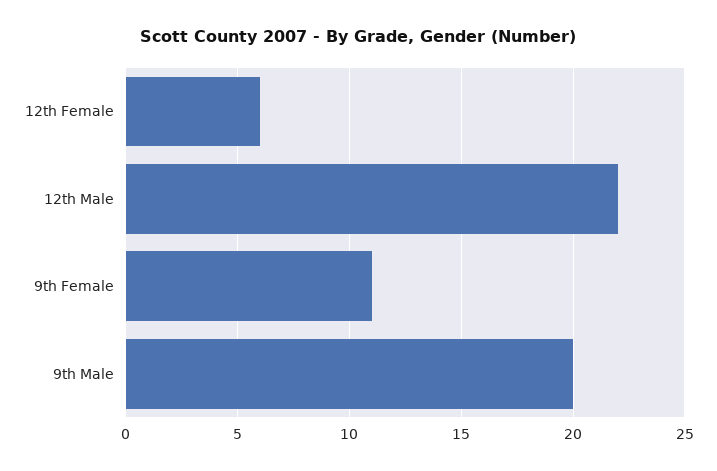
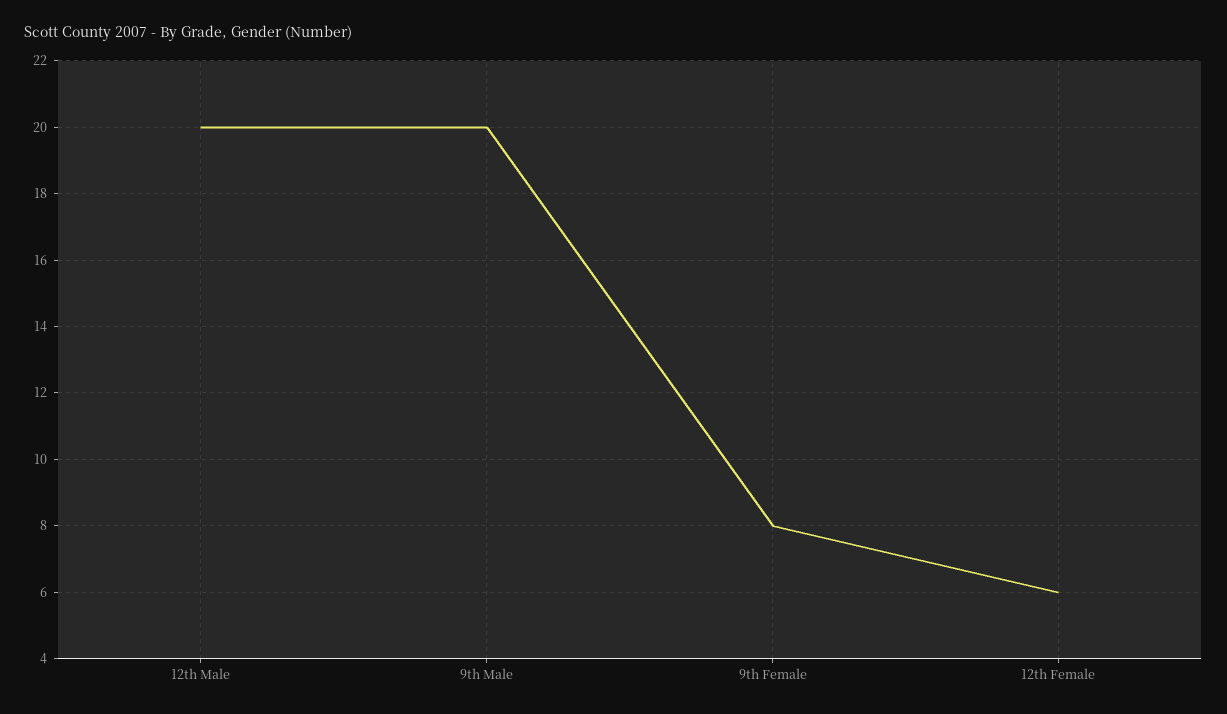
  {
    "12th Female": 6,
-   "12th Male": 22,
+   "12th Male": 20,
-   "9th Female": 11,
+   "9th Female": 8,
    "9th Male": 20
  }

